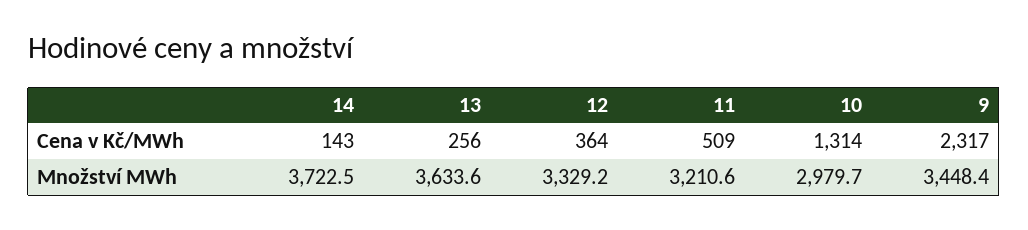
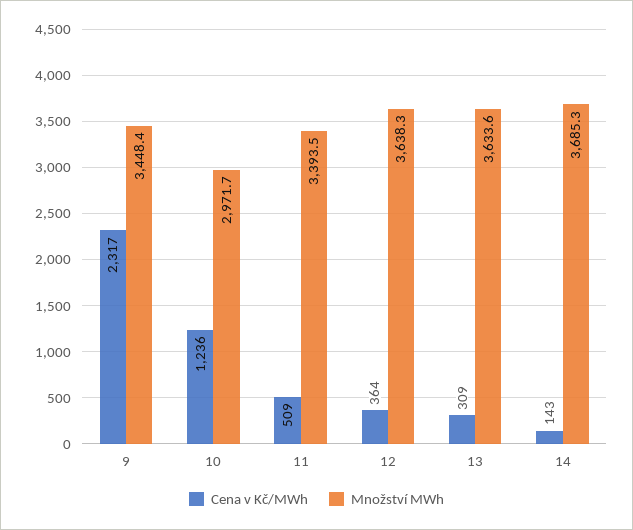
  {
    "Cena v Kč/MWh": {
      "14": 143,
-     "13": 256,
+     "13": 309,
      "12": 364,
      "11": 509,
-     "10": 1314,
+     "10": 1236,
      "9": 2317
    },
    "Množství MWh": {
-     "14": 3722.5,
+     "14": 3685.3,
      "13": 3633.6,
-     "12": 3329.2,
+     "12": 3638.3,
-     "11": 3210.6,
+     "11": 3393.5,
-     "10": 2979.7,
+     "10": 2971.7,
      "9": 3448.4
    }
  }

